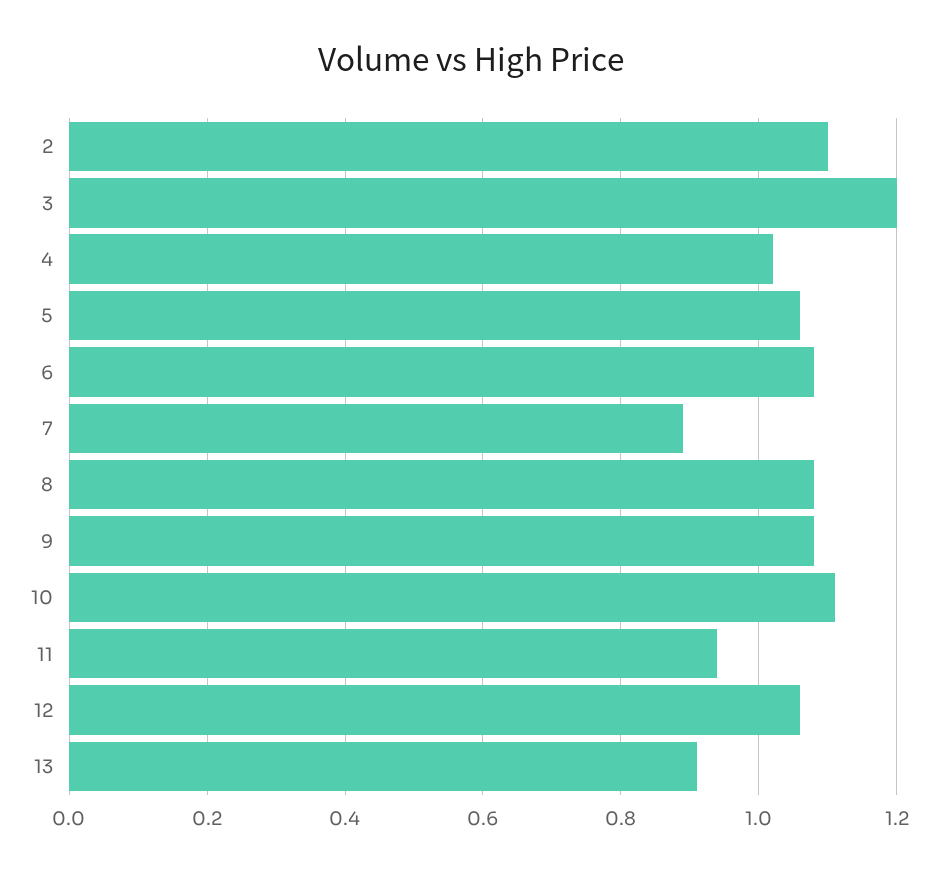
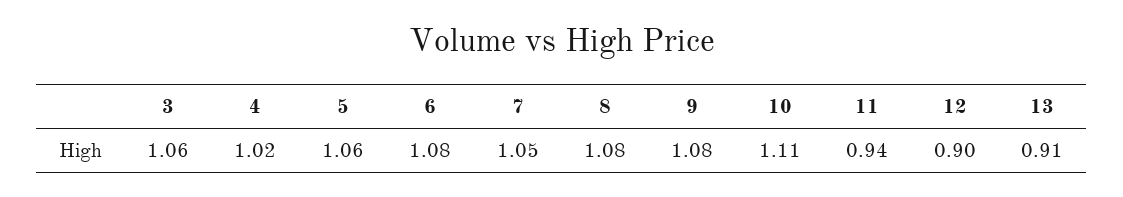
  {
-   "2": 1.1,
-   "3": 1.2,
+   "3": 1.06,
    "4": 1.02,
    "5": 1.06,
    "6": 1.08,
-   "7": 0.9,
+   "7": 1.05,
    "8": 1.08,
    "9": 1.08,
    "10": 1.11,
    "11": 0.94,
-   "12": 1.05,
+   "12": 0.9,
    "13": 0.91
  }

